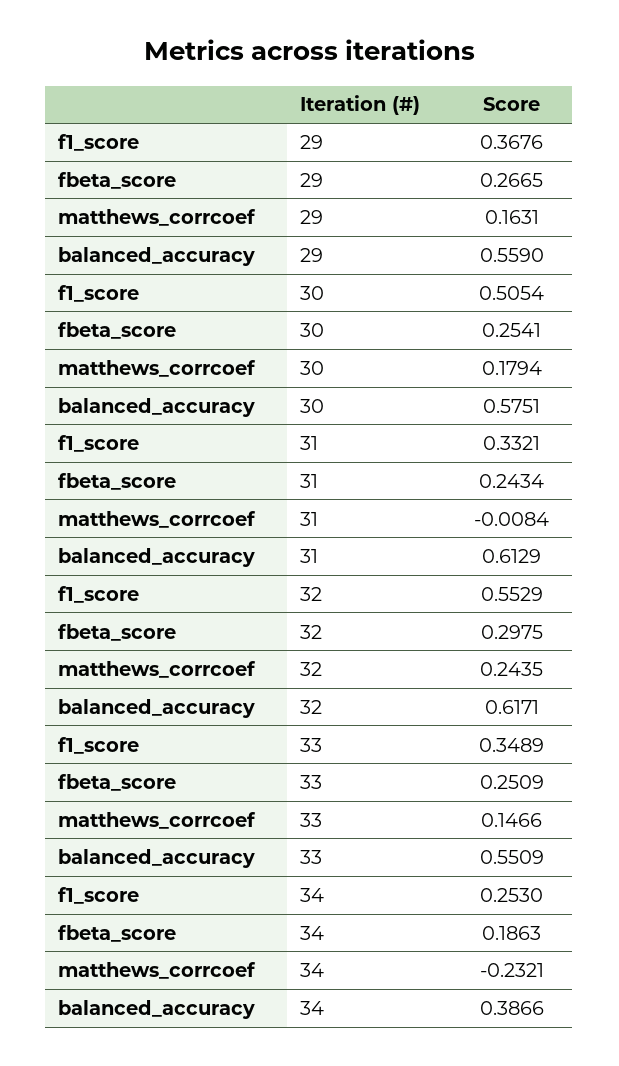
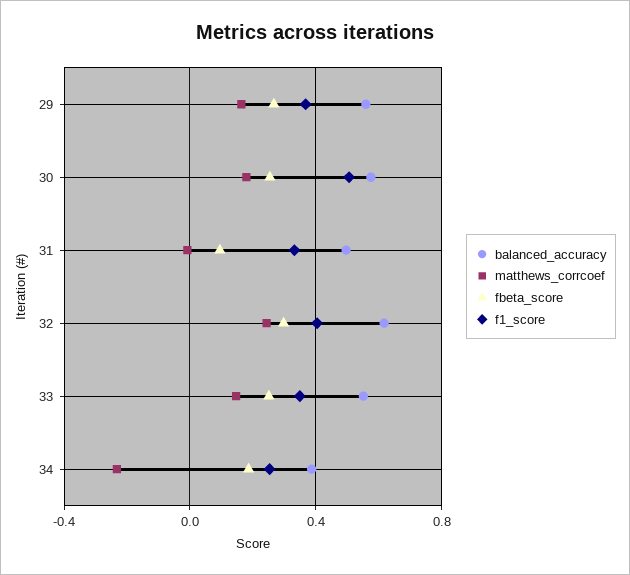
  {
    "f1_score": {
      "29": 0.3676,
      "30": 0.5054,
      "31": 0.3321,
-     "32": 0.5529,
+     "32": 0.4,
      "33": 0.3489,
      "34": 0.253
    },
    "fbeta_score": {
      "29": 0.2665,
      "30": 0.2541,
-     "31": 0.2434,
+     "31": 0.1,
      "32": 0.2975,
      "33": 0.2509,
      "34": 0.1863
    },
    "matthews_corrcoef": {
      "29": 0.1631,
      "30": 0.1794,
      "31": -0.0084,
      "32": 0.2435,
      "33": 0.1466,
      "34": -0.2321
    },
    "balanced_accuracy": {
      "29": 0.559,
      "30": 0.5751,
-     "31": 0.6129,
+     "31": 0.5,
      "32": 0.6171,
      "33": 0.5509,
      "34": 0.3866
    }
  }

